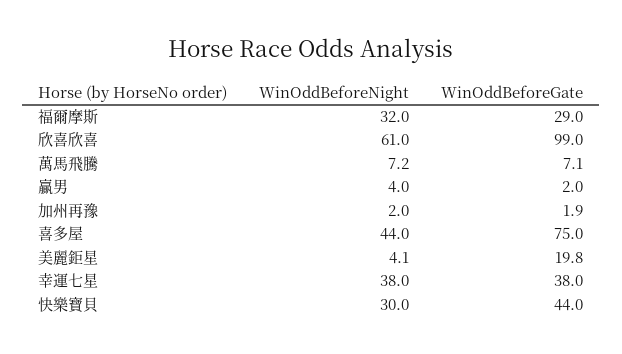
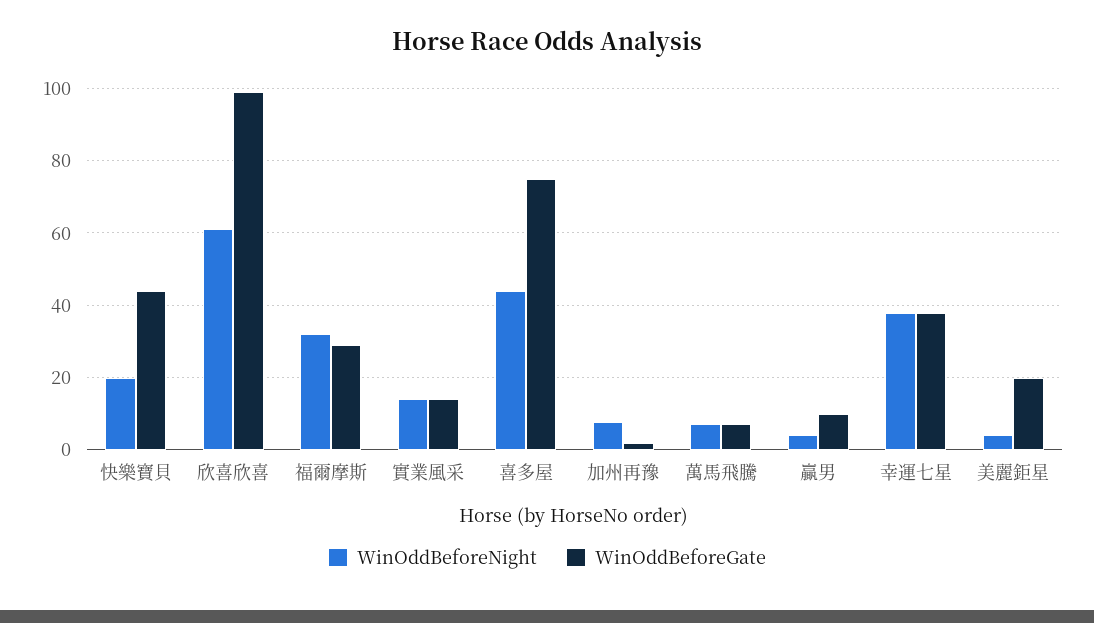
  {
    "WinOddBeforeNight": {
      "福爾摩斯": 32,
      "欣喜欣喜": 61,
      "萬馬飛騰": 7.2,
      "贏男": 4,
-     "加州再豫": 2,
+     "加州再豫": 8,
      "喜多屋": 44,
      "美麗鉅星": 4.1,
      "幸運七星": 38,
-     "快樂寶貝": 30
+     "快樂寶貝": 20,
+     "實業風采": 14
    },
    "WinOddBeforeGate": {
      "福爾摩斯": 29,
      "欣喜欣喜": 99,
      "萬馬飛騰": 7.1,
-     "贏男": 2,
+     "贏男": 10,
      "加州再豫": 1.9,
      "喜多屋": 75,
      "美麗鉅星": 19.8,
      "幸運七星": 38,
-     "快樂寶貝": 44
+     "快樂寶貝": 44,
+     "實業風采": 14
    }
  }

